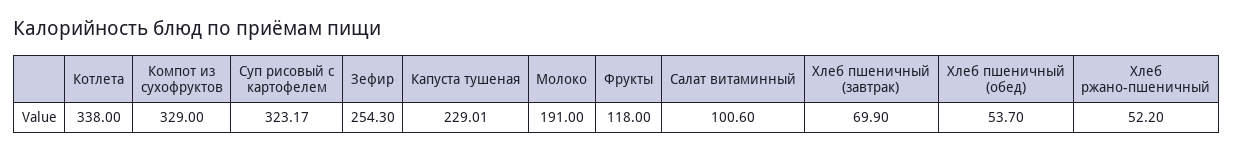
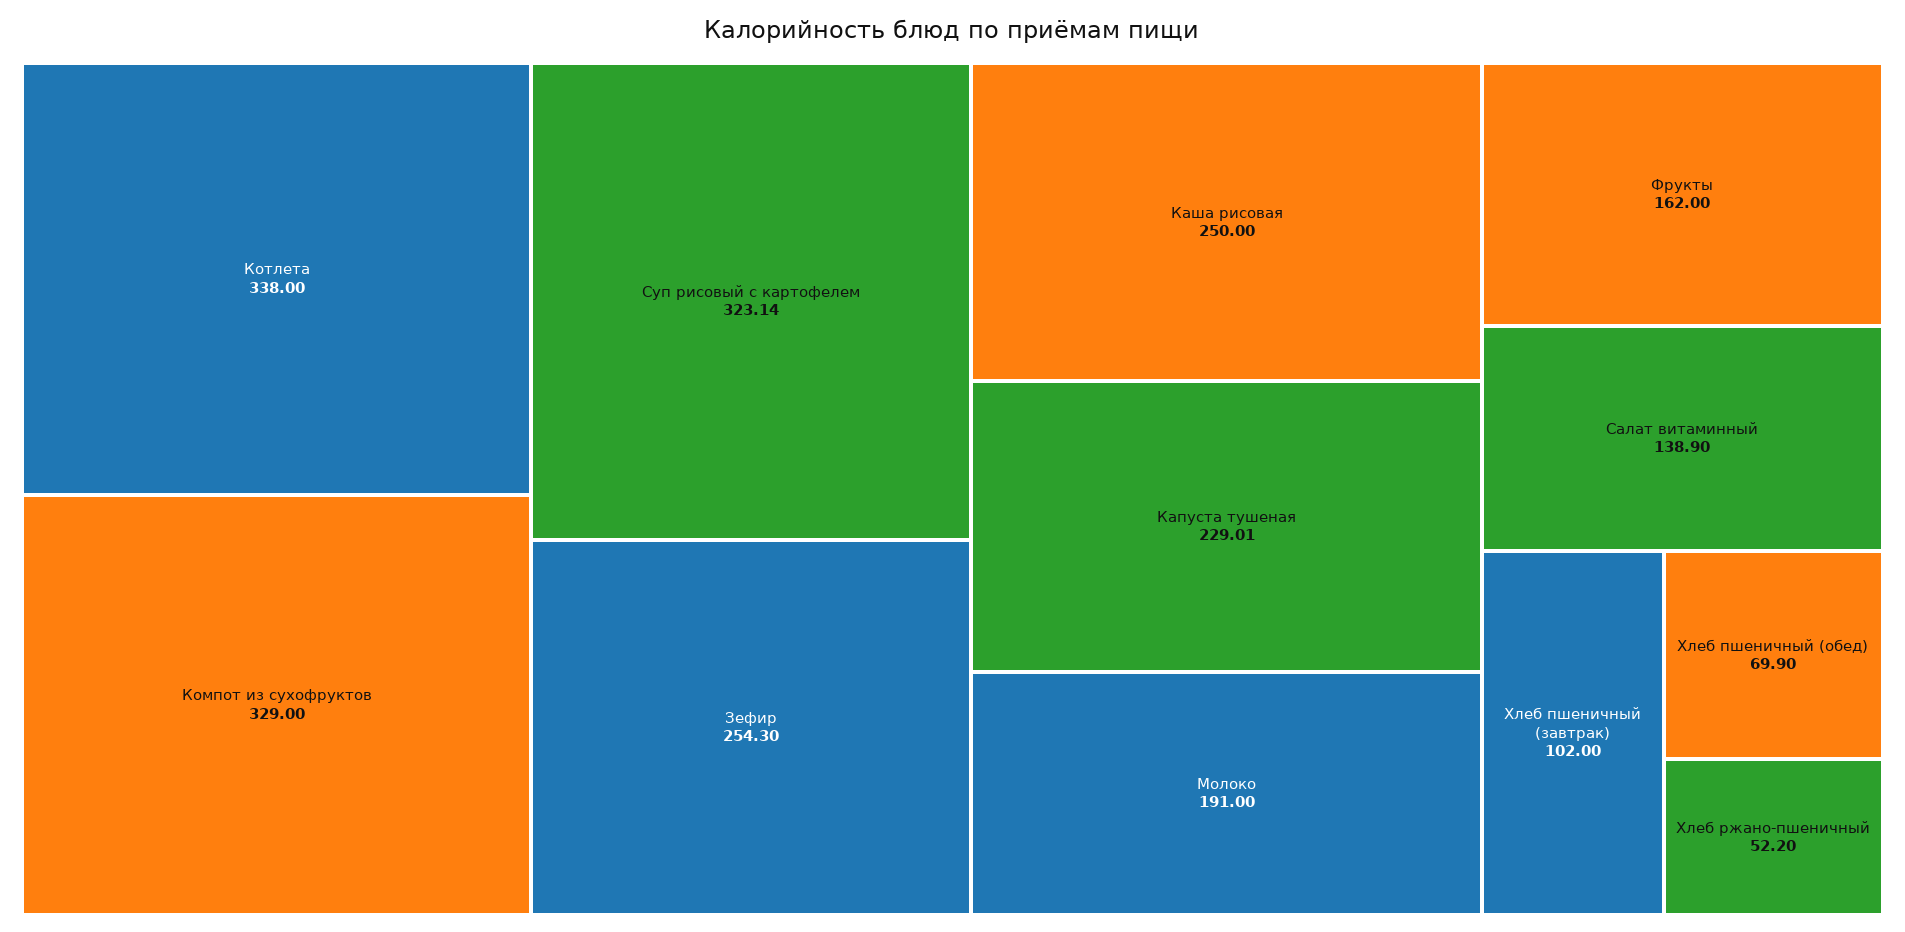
  {
    "Котлета": 338,
    "Компот из сухофруктов": 329,
-   "Суп рисовый с картофелем": 323.17,
+   "Суп рисовый с картофелем": 323.14,
    "Зефир": 254.3,
    "Капуста тушеная": 229.01,
    "Молоко": 191,
-   "Фрукты": 118,
+   "Фрукты": 162,
-   "Салат витаминный": 100.6,
+   "Салат витаминный": 138.9,
-   "Хлеб пшеничный (завтрак)": 69.9,
+   "Хлеб пшеничный (завтрак)": 102,
-   "Хлеб пшеничный (обед)": 53.7,
+   "Хлеб пшеничный (обед)": 69.9,
-   "Хлеб ржано-пшеничный": 52.2
+   "Хлеб ржано-пшеничный": 52.2,
+   "Каша рисовая": 250
  }

